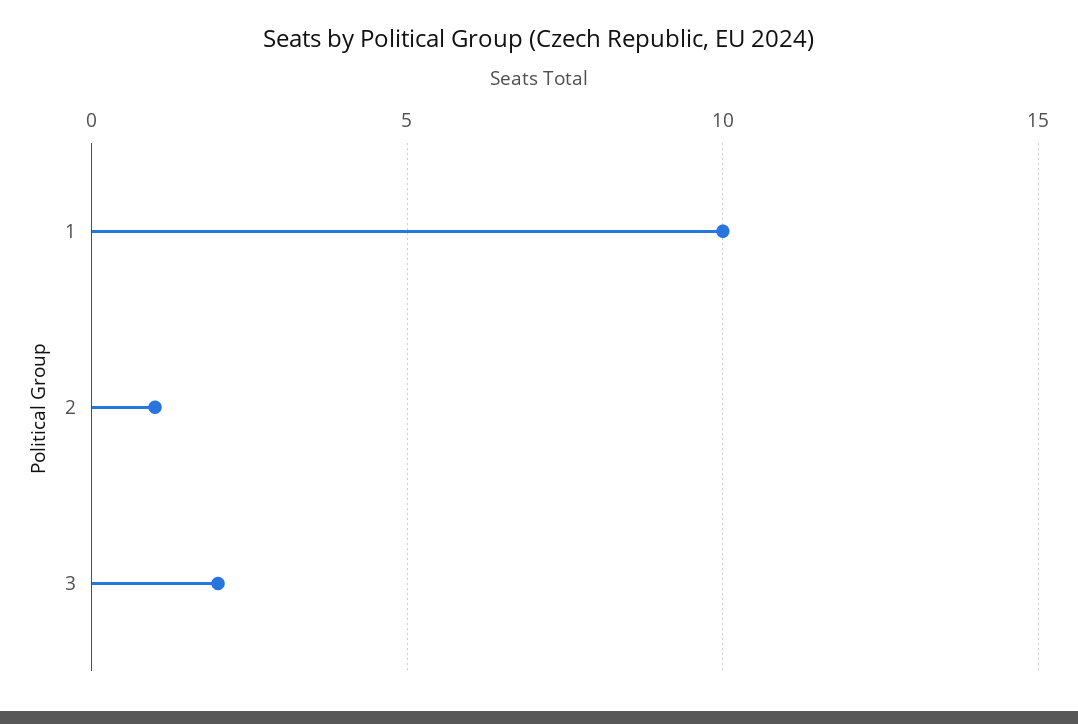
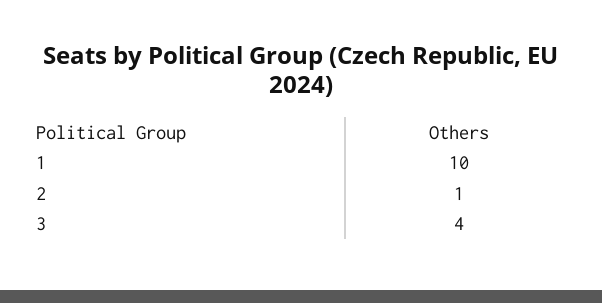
  {
    "1": 10,
    "2": 1,
-   "3": 2
+   "3": 4
  }

